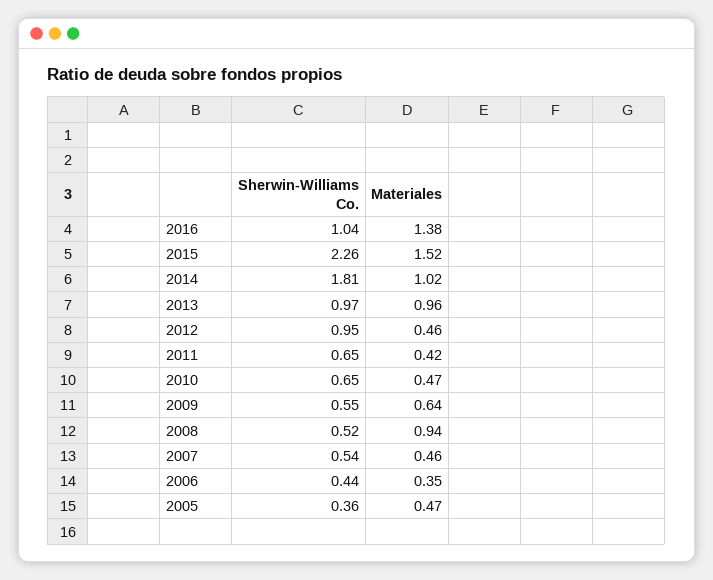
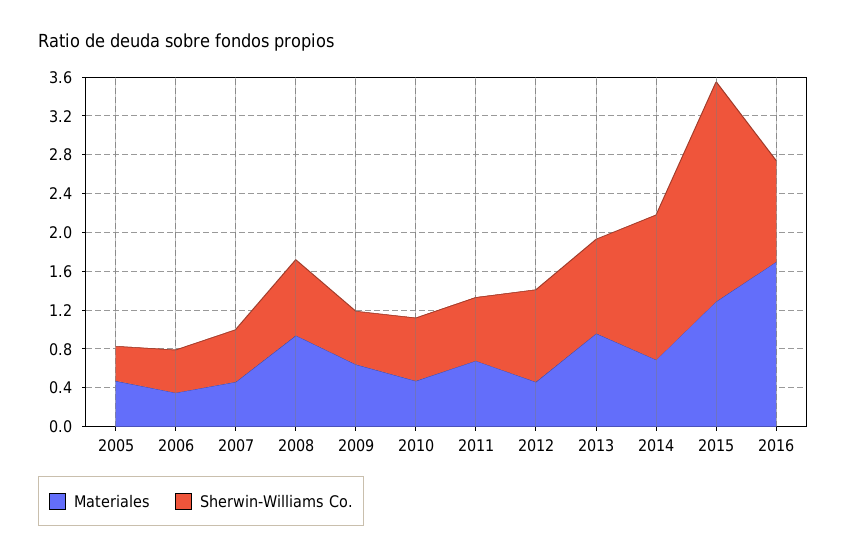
  {
    "Sherwin-Williams Co.": {
      "2016": 1.04,
      "2015": 2.26,
-     "2014": 1.81,
+     "2014": 1.5,
      "2013": 0.97,
      "2012": 0.95,
      "2011": 0.65,
      "2010": 0.65,
      "2009": 0.55,
-     "2008": 0.52,
+     "2008": 0.8,
      "2007": 0.54,
      "2006": 0.44,
      "2005": 0.36
    },
    "Materiales": {
-     "2016": 1.38,
+     "2016": 1.7,
-     "2015": 1.52,
+     "2015": 1.3,
-     "2014": 1.02,
+     "2014": 0.7,
      "2013": 0.96,
      "2012": 0.46,
-     "2011": 0.42,
+     "2011": 0.7,
      "2010": 0.47,
      "2009": 0.64,
      "2008": 0.94,
      "2007": 0.46,
      "2006": 0.35,
      "2005": 0.47
    }
  }

